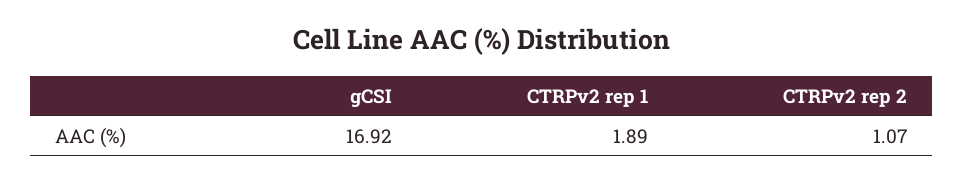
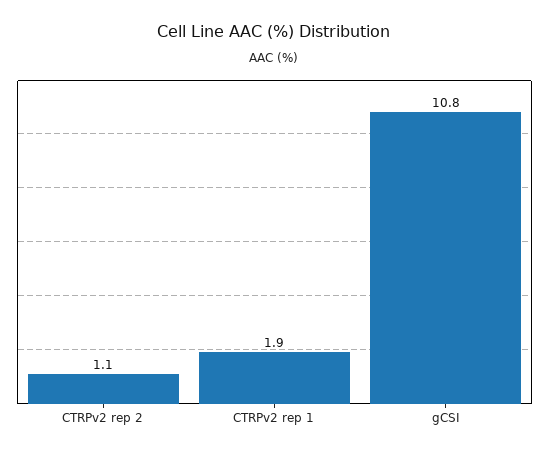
  {
-   "gCSI": 16.92,
+   "gCSI": 10.8,
    "CTRPv2 rep 1": 1.89,
    "CTRPv2 rep 2": 1.07
  }

